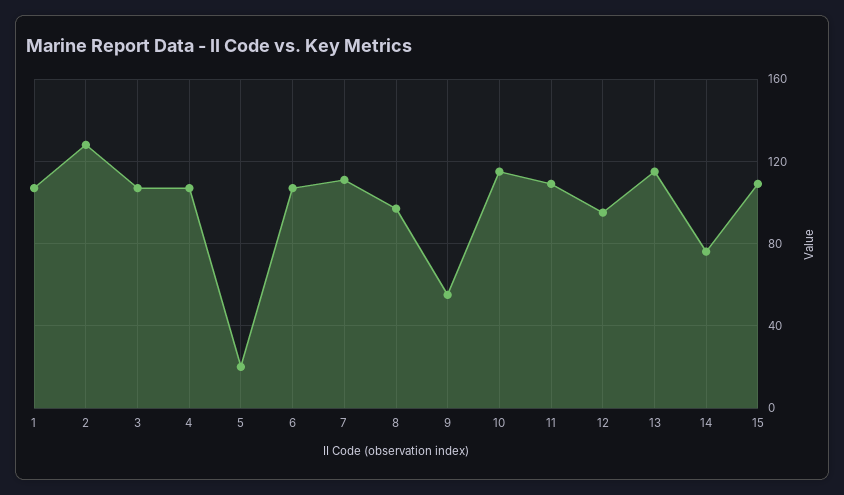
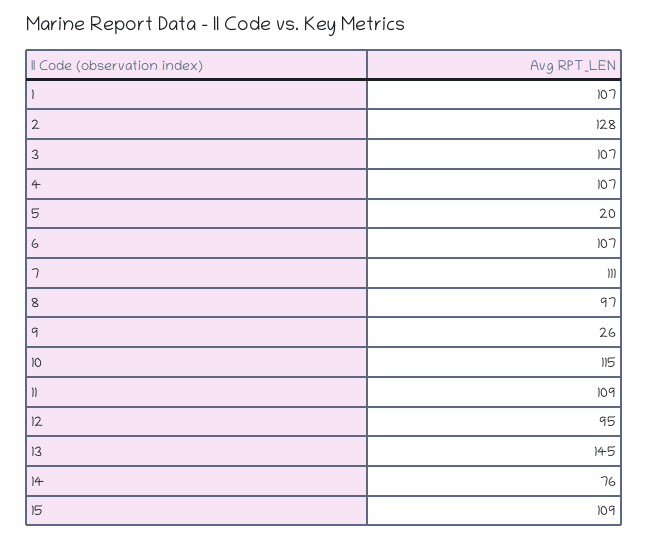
  {
    "1": 107,
    "2": 128,
    "3": 107,
    "4": 107,
    "5": 20,
    "6": 107,
    "7": 111,
    "8": 97,
-   "9": 55,
+   "9": 26,
    "10": 115,
    "11": 109,
    "12": 95,
-   "13": 115,
+   "13": 145,
    "14": 76,
    "15": 109
  }

